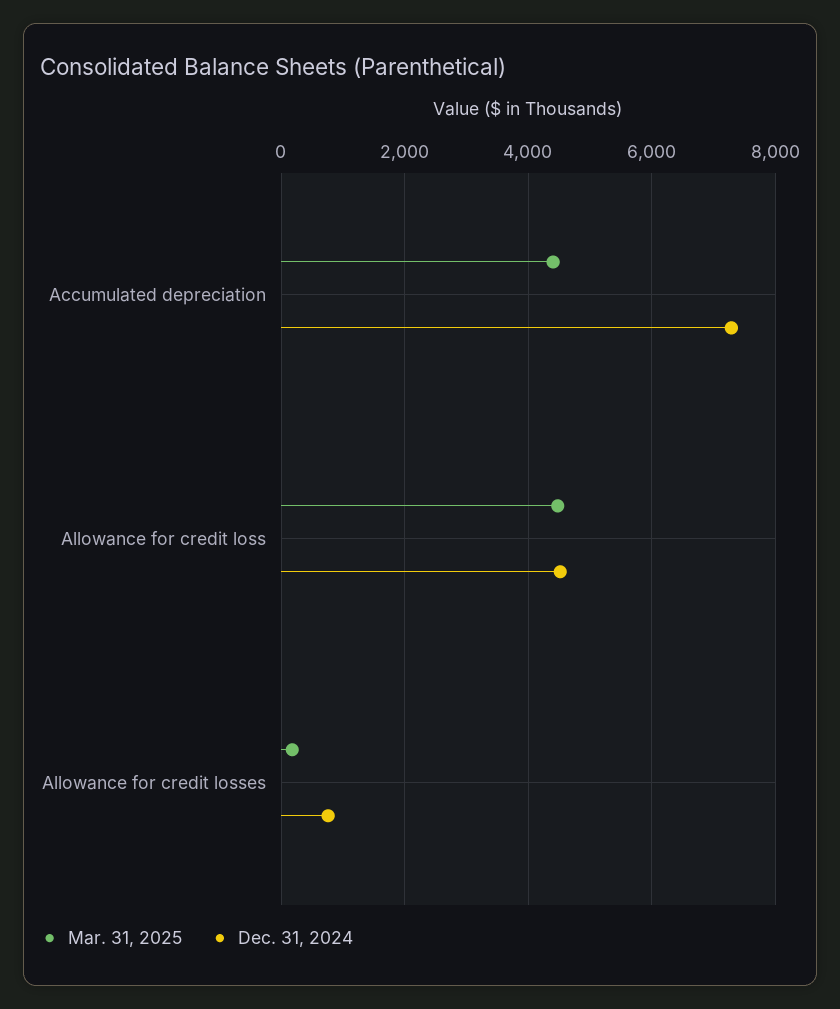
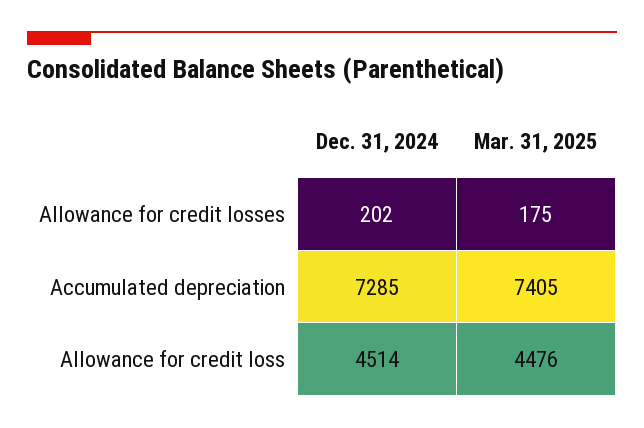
  {
    "Mar. 31, 2025": {
-     "Accumulated depreciation": 4400,
+     "Accumulated depreciation": 7405,
      "Allowance for credit loss": 4476,
      "Allowance for credit losses": 175
    },
    "Dec. 31, 2024": {
      "Accumulated depreciation": 7285,
      "Allowance for credit loss": 4514,
-     "Allowance for credit losses": 800
+     "Allowance for credit losses": 202
    }
  }

